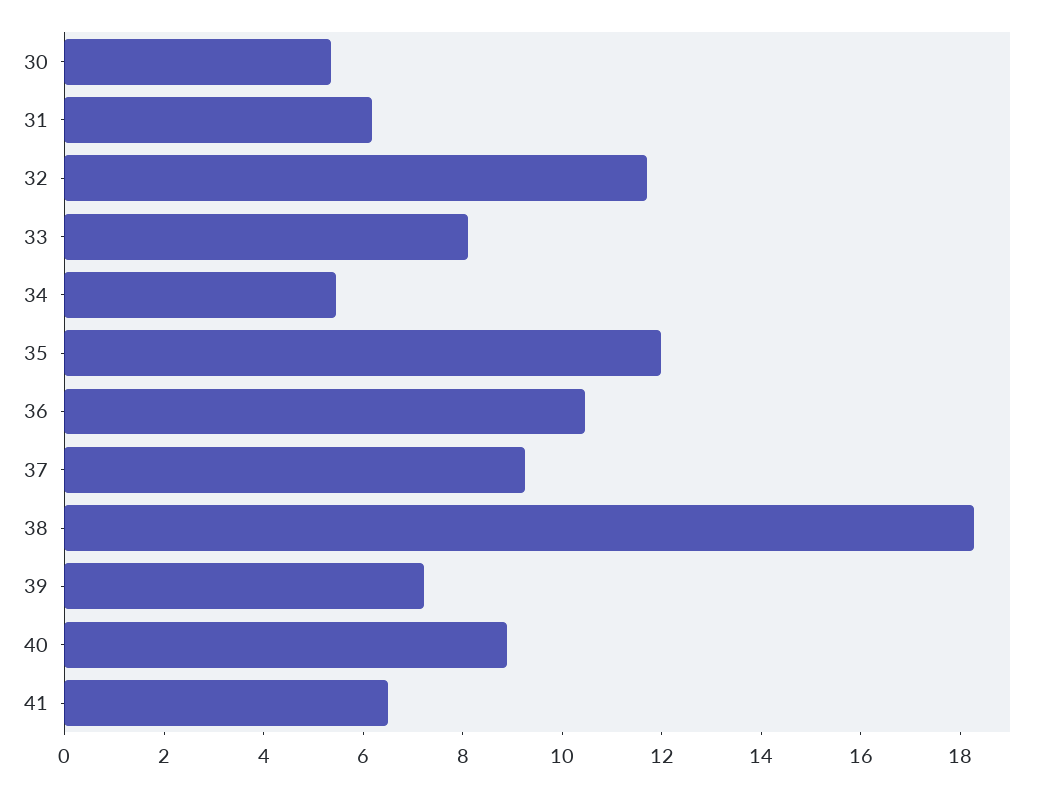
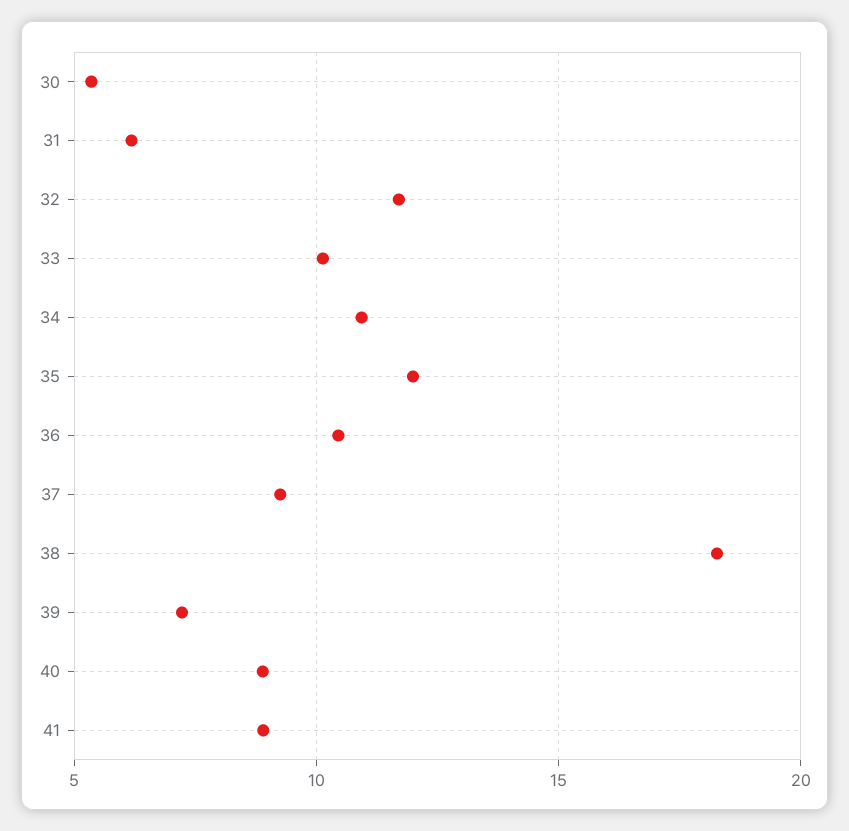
  {
    "30": 5.5,
    "31": 6,
    "32": 11.5,
-   "33": 8,
+   "33": 10,
-   "34": 5.5,
+   "34": 11,
    "35": 12,
    "36": 10.5,
    "37": 9.5,
    "38": 18.5,
    "39": 7,
    "40": 9,
-   "41": 6.5
+   "41": 9
  }

